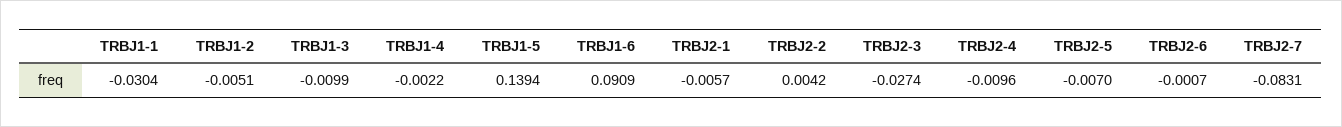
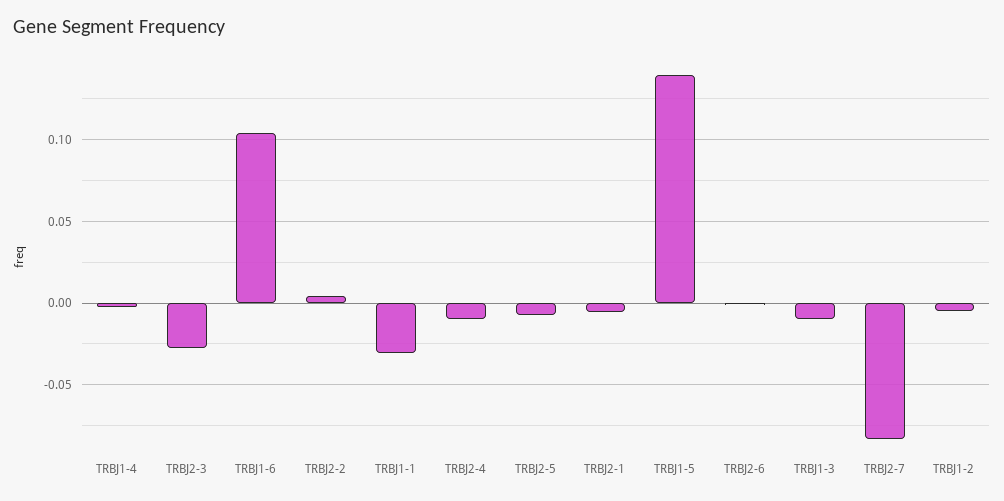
  {
    "TRBJ1-1": -0.0304,
    "TRBJ1-2": -0.0051,
    "TRBJ1-3": -0.0099,
    "TRBJ1-4": -0.0022,
    "TRBJ1-5": 0.1394,
-   "TRBJ1-6": 0.0909,
+   "TRBJ1-6": 0.105,
    "TRBJ2-1": -0.0057,
    "TRBJ2-2": 0.0042,
    "TRBJ2-3": -0.0274,
    "TRBJ2-4": -0.0096,
    "TRBJ2-5": -0.007,
    "TRBJ2-6": -0.0007,
    "TRBJ2-7": -0.0831
  }

